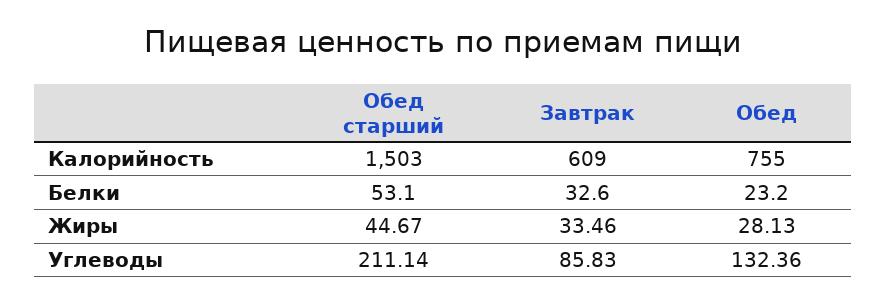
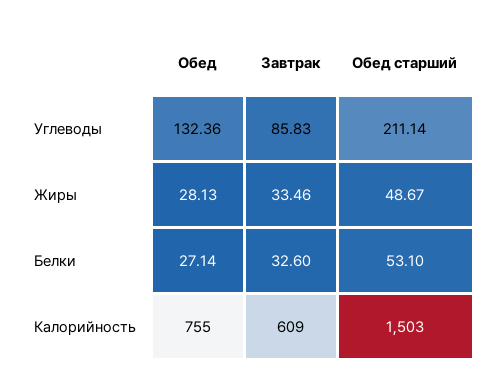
  {
    "Обед старший": {
      "Калорийность": 1503,
      "Белки": 53.1,
-     "Жиры": 44.67,
+     "Жиры": 48.67,
      "Углеводы": 211.14
    },
    "Завтрак": {
      "Калорийность": 609,
      "Белки": 32.6,
      "Жиры": 33.46,
      "Углеводы": 85.83
    },
    "Обед": {
      "Калорийность": 755,
-     "Белки": 23.2,
+     "Белки": 27.14,
      "Жиры": 28.13,
      "Углеводы": 132.36
    }
  }

